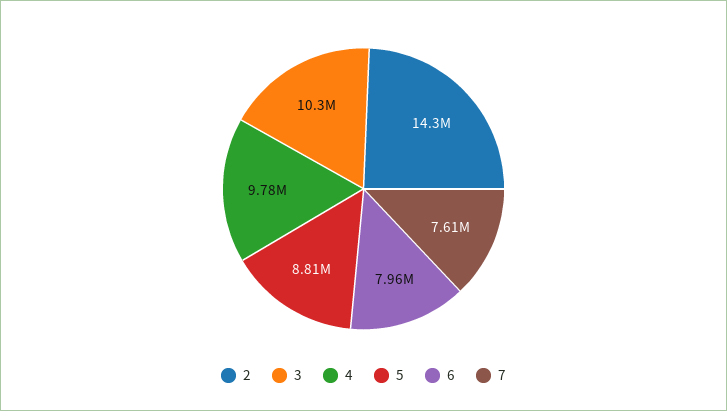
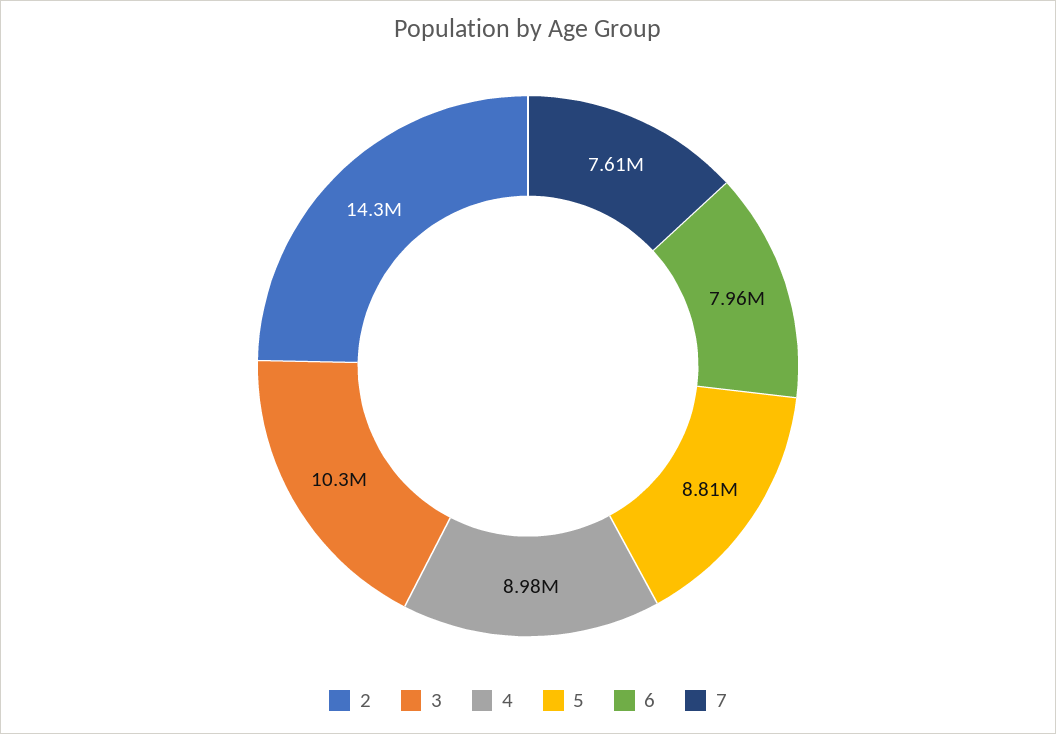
  {
    "2": 14300000,
    "3": 10300000,
-   "4": 9780000,
+   "4": 8980000,
    "5": 8810000,
    "6": 7960000,
    "7": 7610000
  }

